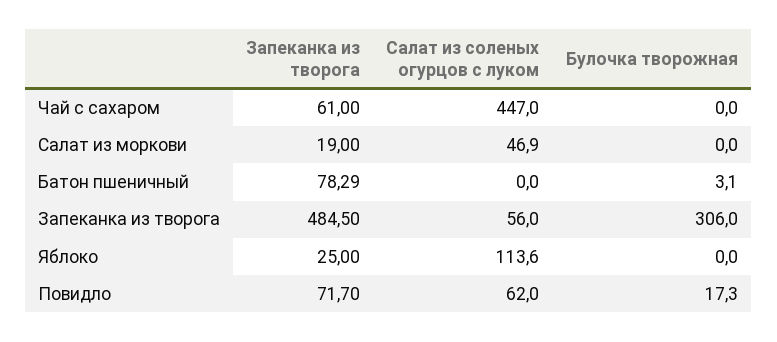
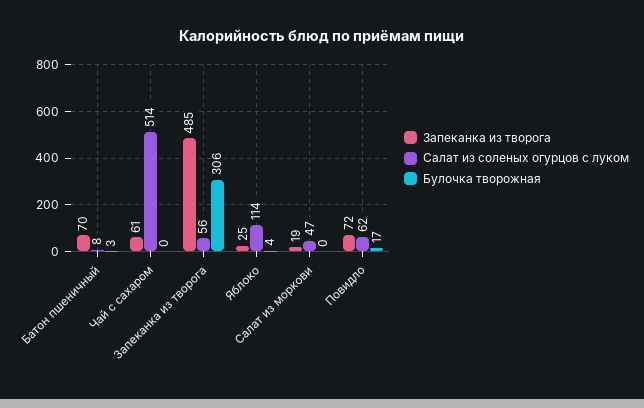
  {
    "Запеканка из творога": {
      "Чай с сахаром": 61,
      "Салат из моркови": 19,
-     "Батон пшеничный": 78.29,
+     "Батон пшеничный": 70,
      "Запеканка из творога": 484.5,
      "Яблоко": 25,
      "Повидло": 71.7
    },
    "Салат из соленых огурцов с луком": {
-     "Чай с сахаром": 447,
+     "Чай с сахаром": 514,
      "Салат из моркови": 46.9,
-     "Батон пшеничный": 0,
+     "Батон пшеничный": 8,
      "Запеканка из творога": 56,
      "Яблоко": 113.6,
      "Повидло": 62
    },
    "Булочка творожная": {
      "Чай с сахаром": 0,
      "Салат из моркови": 0,
      "Батон пшеничный": 3.1,
      "Запеканка из творога": 306,
-     "Яблоко": 0,
+     "Яблоко": 4,
      "Повидло": 17.3
    }
  }

